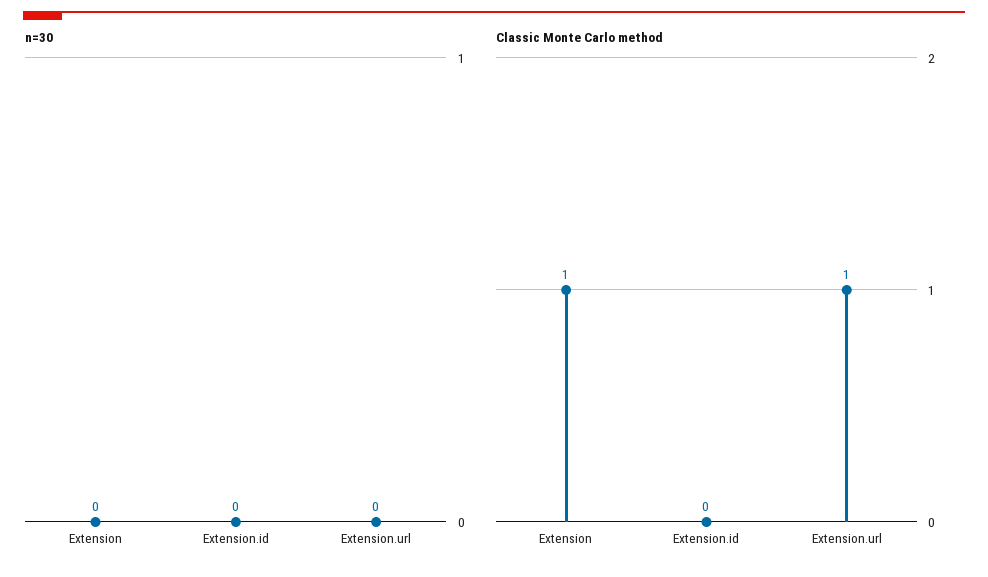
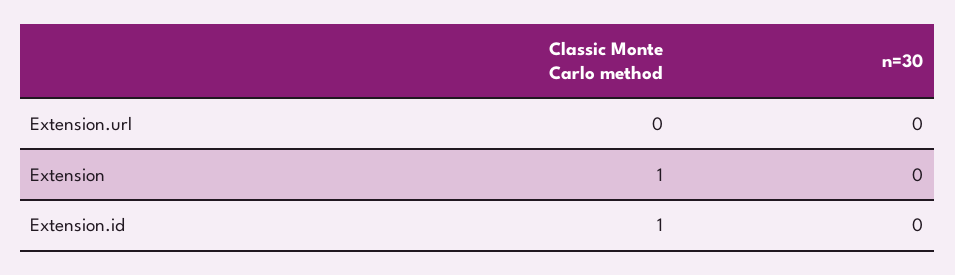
  {
    "n=30": {
      "Extension": 0,
      "Extension.id": 0,
      "Extension.url": 0
    },
    "Classic Monte Carlo method": {
      "Extension": 1,
-     "Extension.id": 0,
+     "Extension.id": 1,
-     "Extension.url": 1
+     "Extension.url": 0
    }
  }

